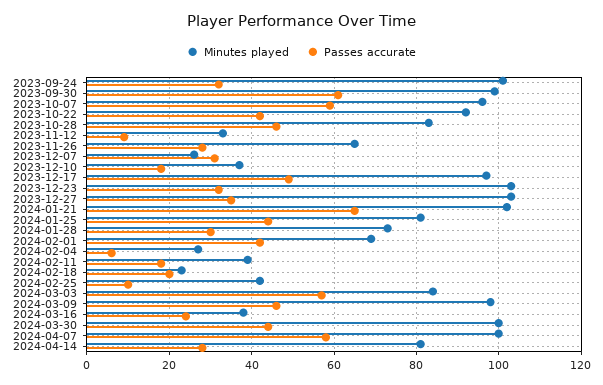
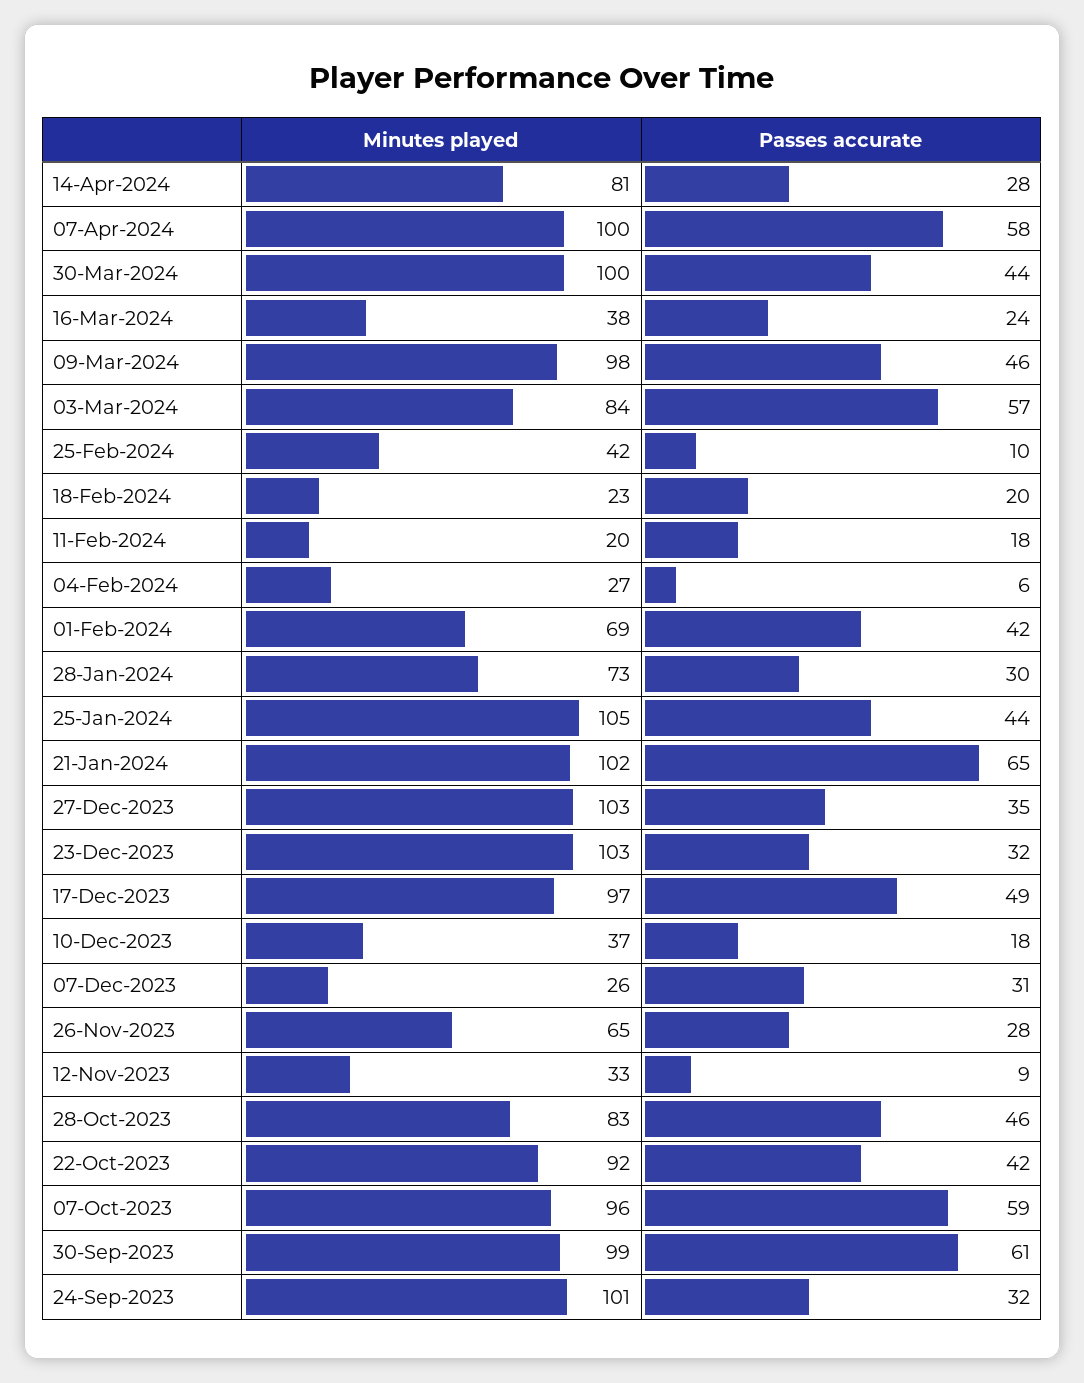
  {
    "Minutes played": {
      "2023-09-24": 101,
      "2023-09-30": 99,
      "2023-10-07": 96,
      "2023-10-22": 92,
      "2023-10-28": 83,
      "2023-11-12": 33,
      "2023-11-26": 65,
      "2023-12-07": 26,
      "2023-12-10": 37,
      "2023-12-17": 97,
      "2023-12-23": 103,
      "2023-12-27": 103,
      "2024-01-21": 102,
-     "2024-01-25": 80,
+     "2024-01-25": 105,
      "2024-01-28": 73,
      "2024-02-01": 69,
      "2024-02-04": 27,
-     "2024-02-11": 40,
+     "2024-02-11": 20,
      "2024-02-18": 23,
      "2024-02-25": 42,
      "2024-03-03": 84,
      "2024-03-09": 98,
      "2024-03-16": 38,
      "2024-03-30": 100,
      "2024-04-07": 100,
      "2024-04-14": 81
    },
    "Passes accurate": {
      "2023-09-24": 32,
      "2023-09-30": 61,
      "2023-10-07": 59,
      "2023-10-22": 42,
      "2023-10-28": 46,
      "2023-11-12": 9,
      "2023-11-26": 28,
      "2023-12-07": 31,
      "2023-12-10": 18,
      "2023-12-17": 49,
      "2023-12-23": 32,
      "2023-12-27": 35,
      "2024-01-21": 65,
      "2024-01-25": 44,
      "2024-01-28": 30,
      "2024-02-01": 42,
      "2024-02-04": 6,
      "2024-02-11": 18,
      "2024-02-18": 20,
      "2024-02-25": 10,
      "2024-03-03": 57,
      "2024-03-09": 46,
      "2024-03-16": 24,
      "2024-03-30": 44,
      "2024-04-07": 58,
      "2024-04-14": 28
    }
  }

